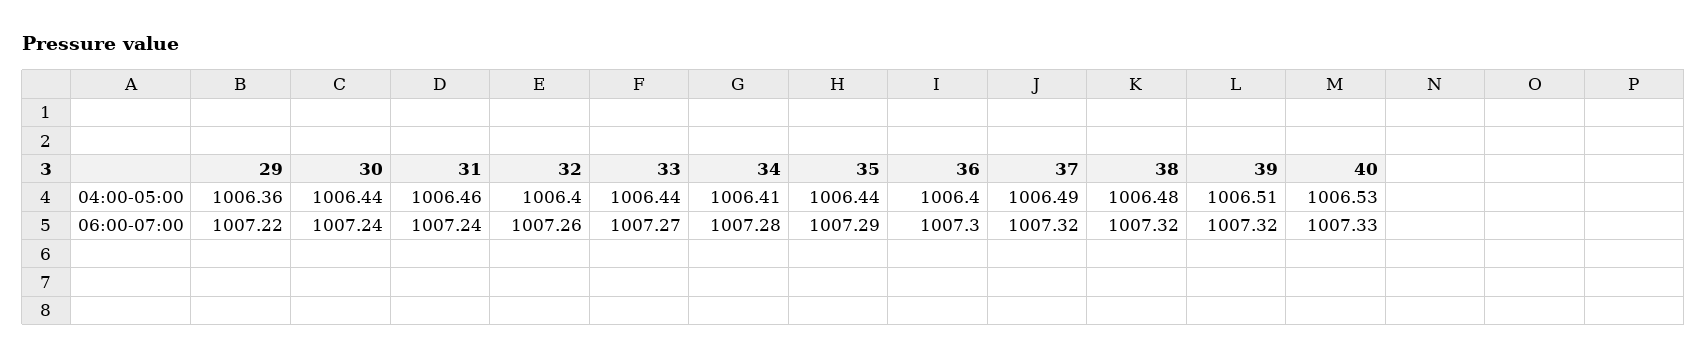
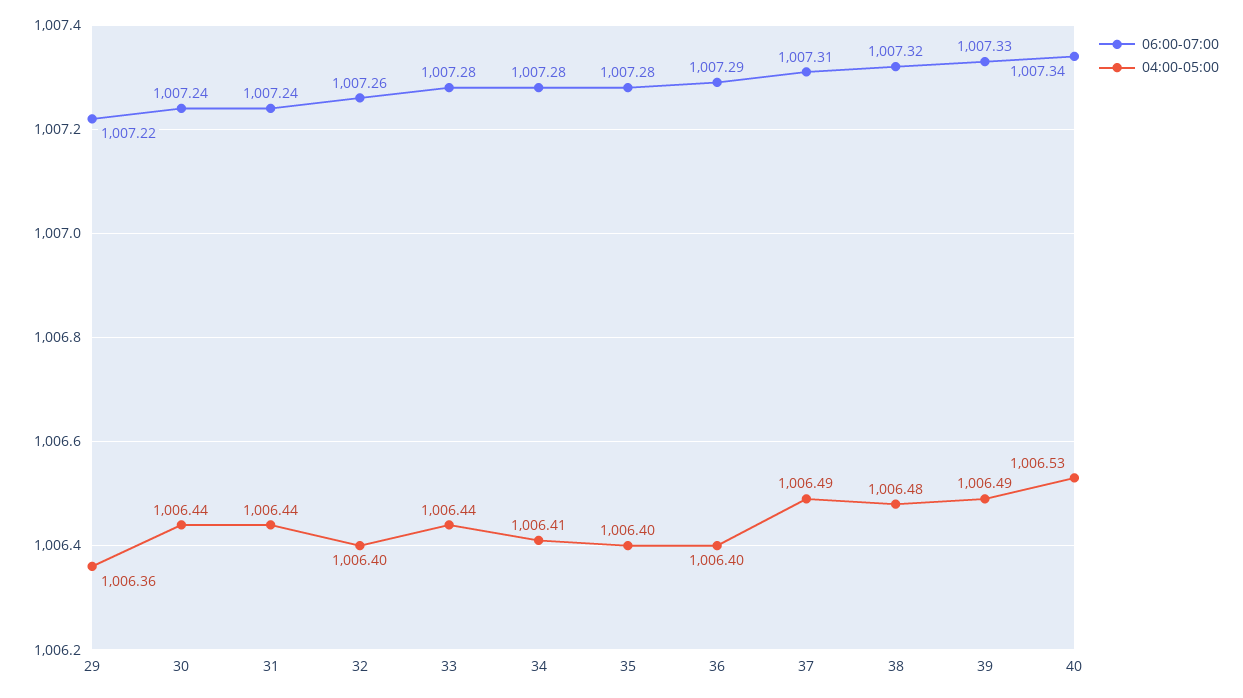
  {
    "04:00-05:00": {
      "29": 1006.36,
      "30": 1006.44,
-     "31": 1006.46,
+     "31": 1006.44,
      "32": 1006.4,
      "33": 1006.44,
      "34": 1006.41,
-     "35": 1006.44,
+     "35": 1006.4,
      "36": 1006.4,
      "37": 1006.49,
      "38": 1006.48,
-     "39": 1006.51,
+     "39": 1006.49,
      "40": 1006.53
    },
    "06:00-07:00": {
      "29": 1007.22,
      "30": 1007.24,
      "31": 1007.24,
      "32": 1007.26,
-     "33": 1007.27,
+     "33": 1007.28,
      "34": 1007.28,
-     "35": 1007.29,
+     "35": 1007.28,
-     "36": 1007.3,
+     "36": 1007.29,
-     "37": 1007.32,
+     "37": 1007.31,
      "38": 1007.32,
-     "39": 1007.32,
+     "39": 1007.33,
-     "40": 1007.33
+     "40": 1007.34
    }
  }

